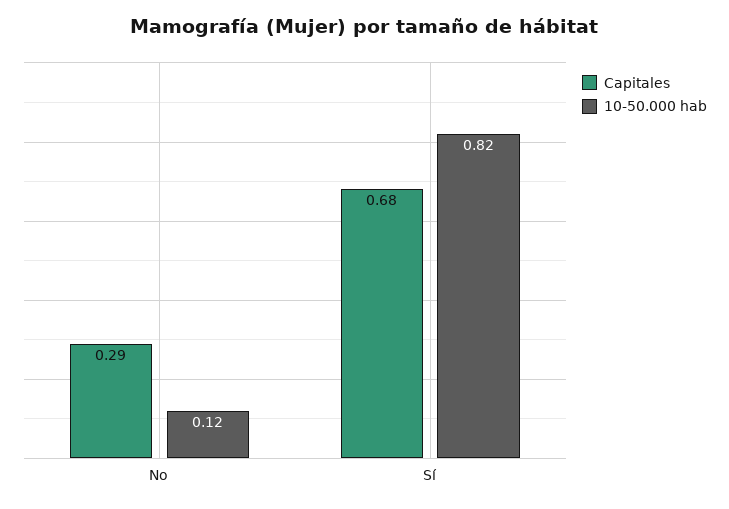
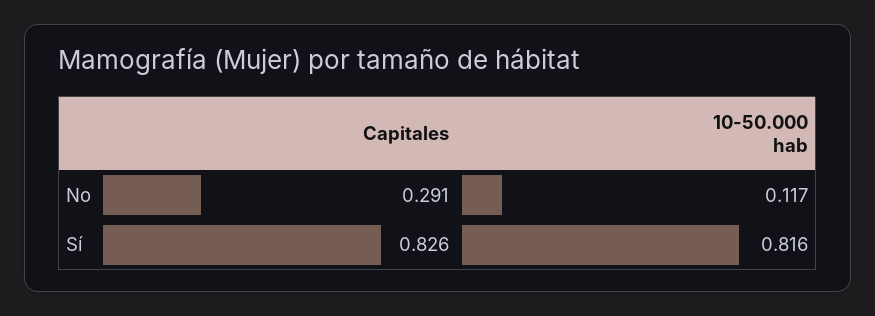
  {
    "Capitales": {
      "No": 0.291,
-     "Sí": 0.68
+     "Sí": 0.826
    },
    "10-50.000 hab": {
      "No": 0.117,
      "Sí": 0.816
    }
  }

